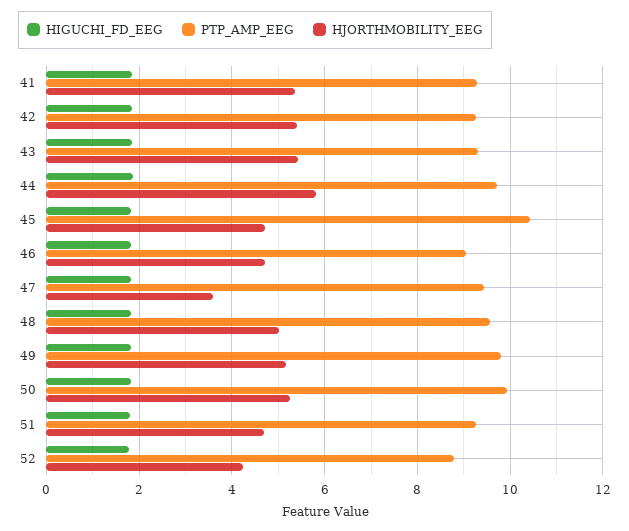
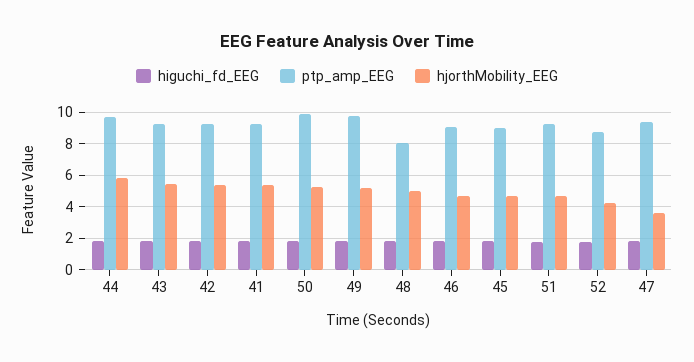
  {
    "HIGUCHI_FD_EEG": {
      "41": 1.8,
      "42": 1.8,
      "43": 1.8,
      "44": 1.8,
      "45": 1.8,
      "46": 1.8,
      "47": 1.8,
      "48": 1.8,
      "49": 1.8,
      "50": 1.8,
      "51": 1.8,
      "52": 1.8
    },
    "PTP_AMP_EEG": {
      "41": 9.2,
      "42": 9.2,
      "43": 9.4,
      "44": 9.8,
-     "45": 10.4,
+     "45": 9,
      "46": 9,
      "47": 9.4,
-     "48": 9.6,
+     "48": 8,
      "49": 9.8,
      "50": 10,
      "51": 9.2,
      "52": 8.8
    },
    "HJORTHMOBILITY_EEG": {
      "41": 5.4,
      "42": 5.4,
      "43": 5.4,
      "44": 5.8,
      "45": 4.8,
      "46": 4.8,
      "47": 3.6,
      "48": 5,
      "49": 5.2,
      "50": 5.2,
      "51": 4.6,
      "52": 4.2
    }
  }

